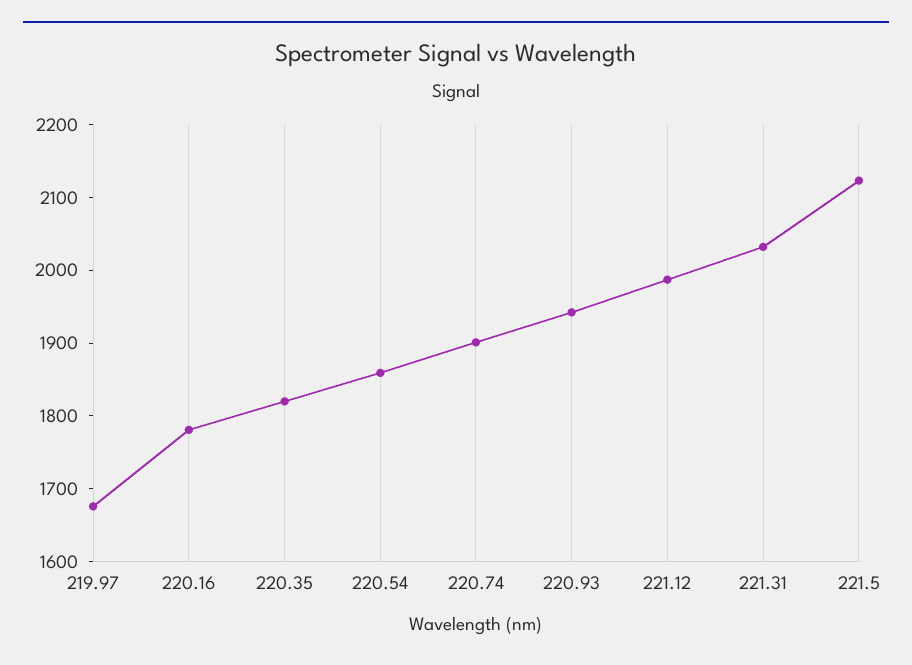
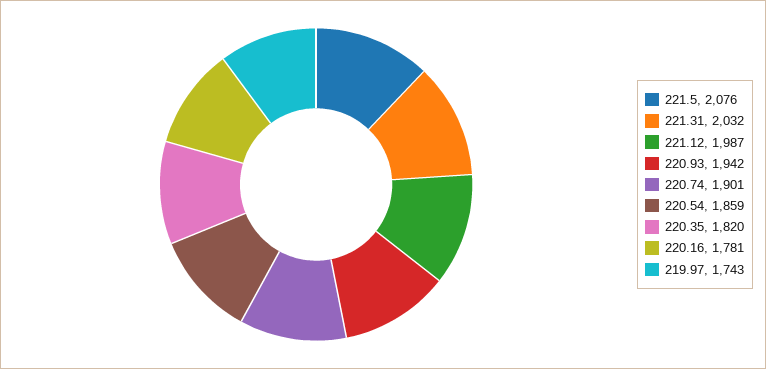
  {
-   "219.97": 1680,
+   "219.97": 1743,
    "220.16": 1781,
    "220.35": 1820,
    "220.54": 1859,
    "220.74": 1901,
    "220.93": 1942,
    "221.12": 1987,
    "221.31": 2032,
-   "221.5": 2120
+   "221.5": 2076
  }

